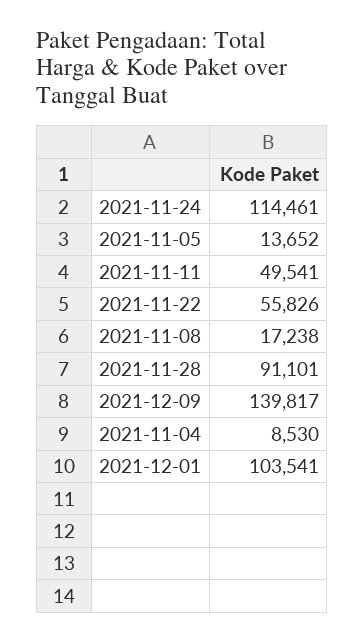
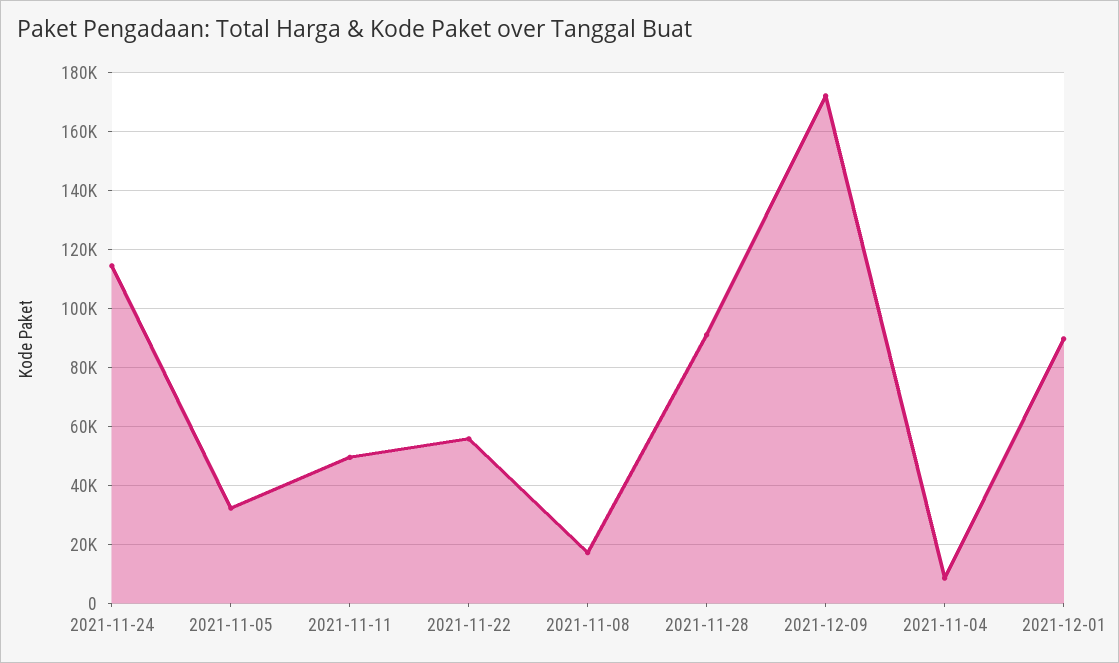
  {
    "2021-11-24": 114461,
-   "2021-11-05": 13652,
+   "2021-11-05": 32500,
    "2021-11-11": 49541,
    "2021-11-22": 55826,
    "2021-11-08": 17238,
    "2021-11-28": 91101,
-   "2021-12-09": 139817,
+   "2021-12-09": 172500,
    "2021-11-04": 8530,
-   "2021-12-01": 103541
+   "2021-12-01": 90000
  }

